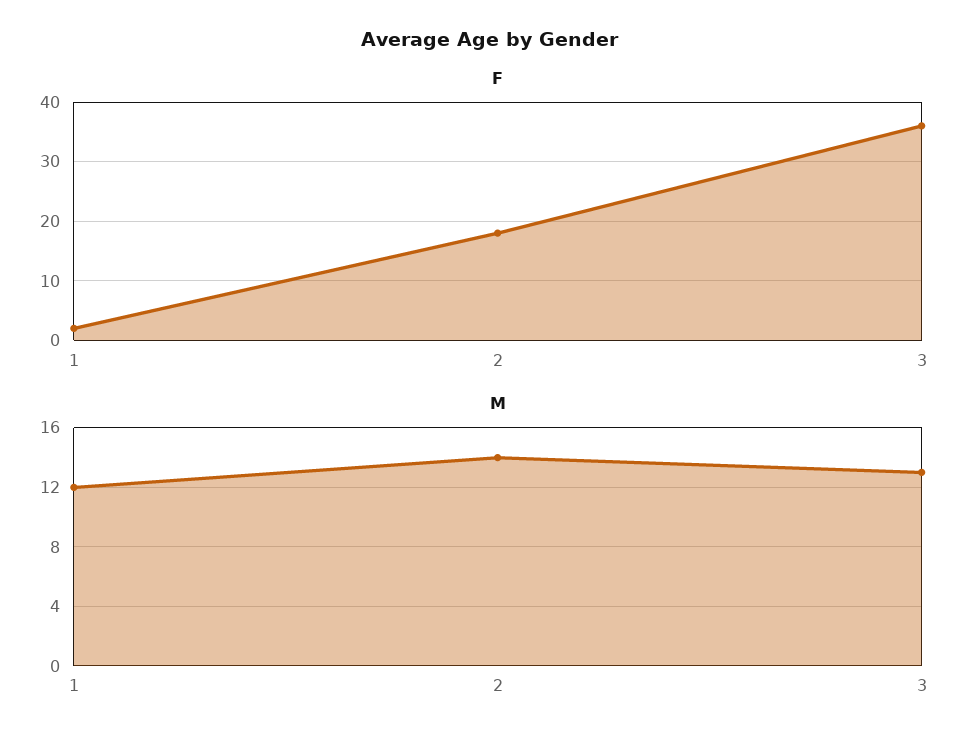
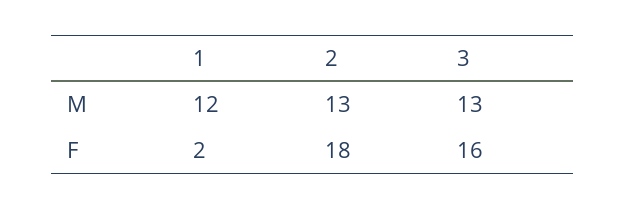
  {
    "F": {
      "1": 2,
      "2": 18,
-     "3": 35
+     "3": 16
    },
    "M": {
      "1": 12,
-     "2": 14,
+     "2": 13,
      "3": 13
    }
  }

